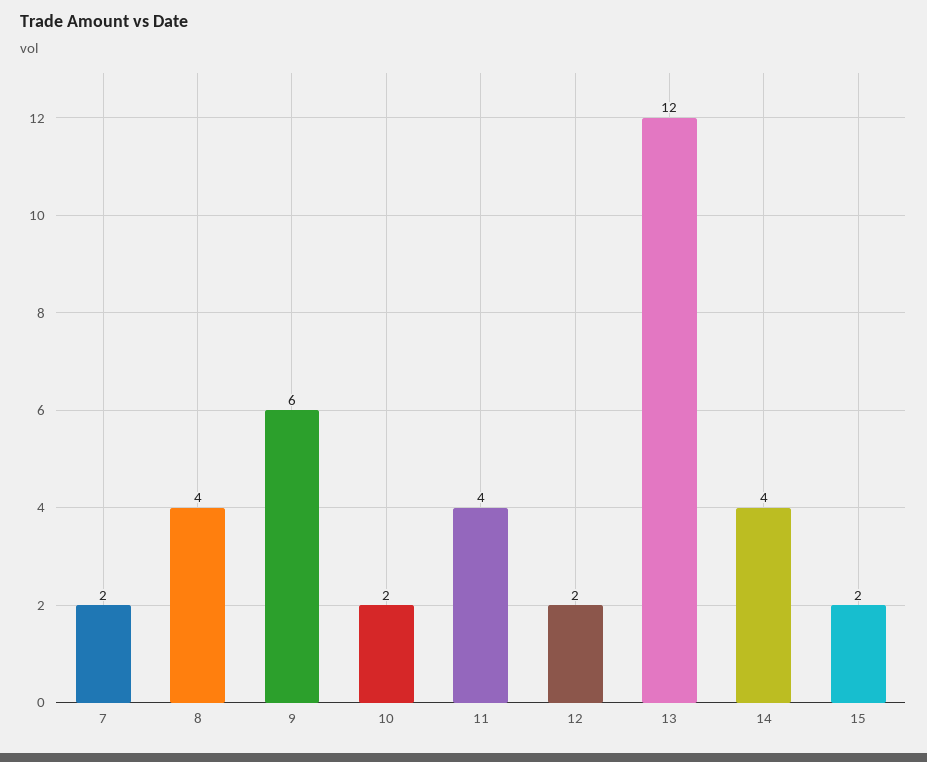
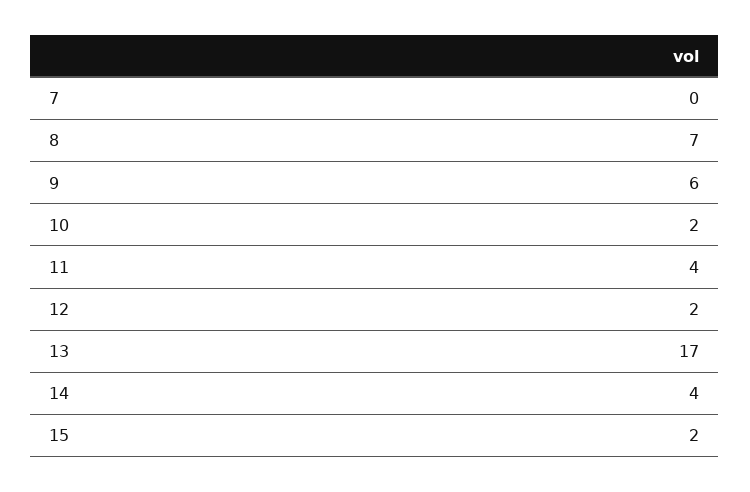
  {
-   "7": 2,
+   "7": 0,
-   "8": 4,
+   "8": 7,
    "9": 6,
    "10": 2,
    "11": 4,
    "12": 2,
-   "13": 12,
+   "13": 17,
    "14": 4,
    "15": 2
  }

